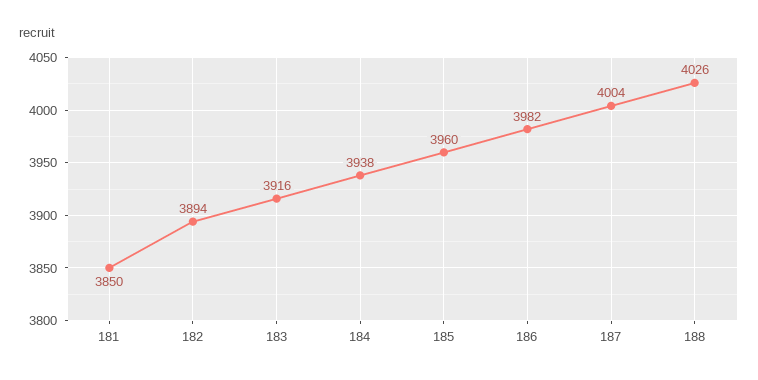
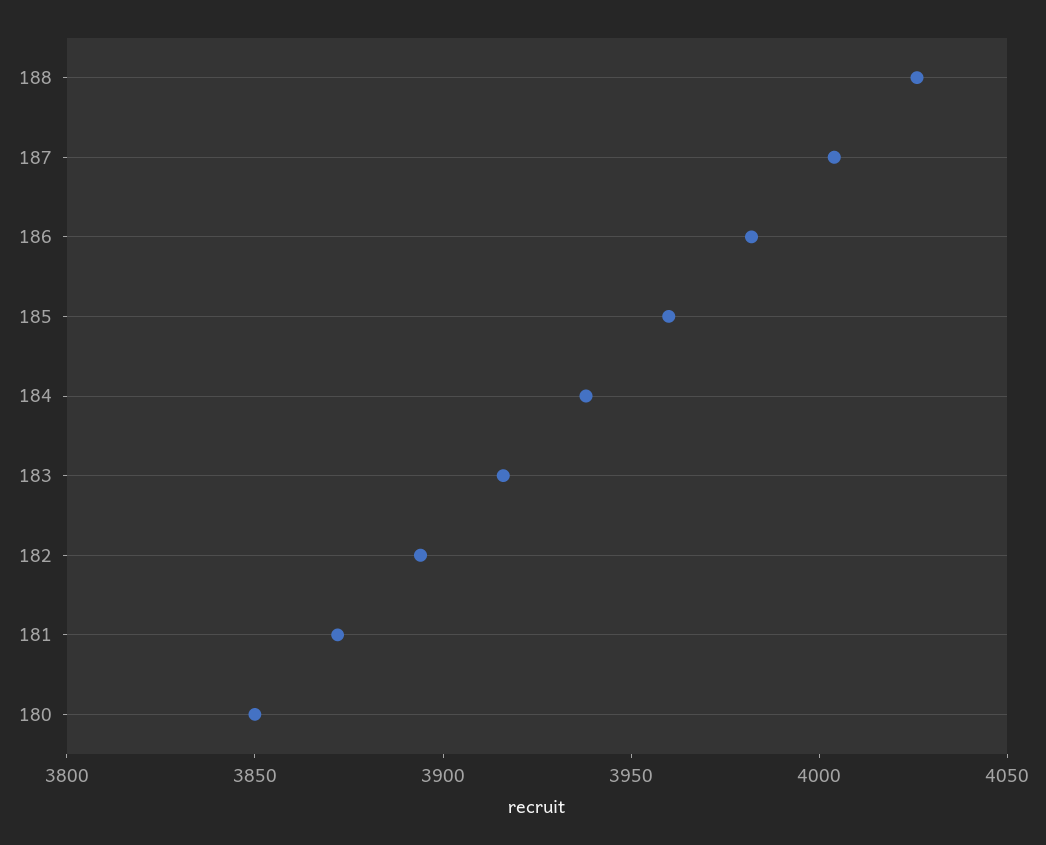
  {
-   "181": 3850,
+   "181": 3870,
    "182": 3894,
    "183": 3916,
    "184": 3938,
    "185": 3960,
    "186": 3982,
    "187": 4004,
-   "188": 4026
+   "188": 4026,
+   "180": 3850
  }

